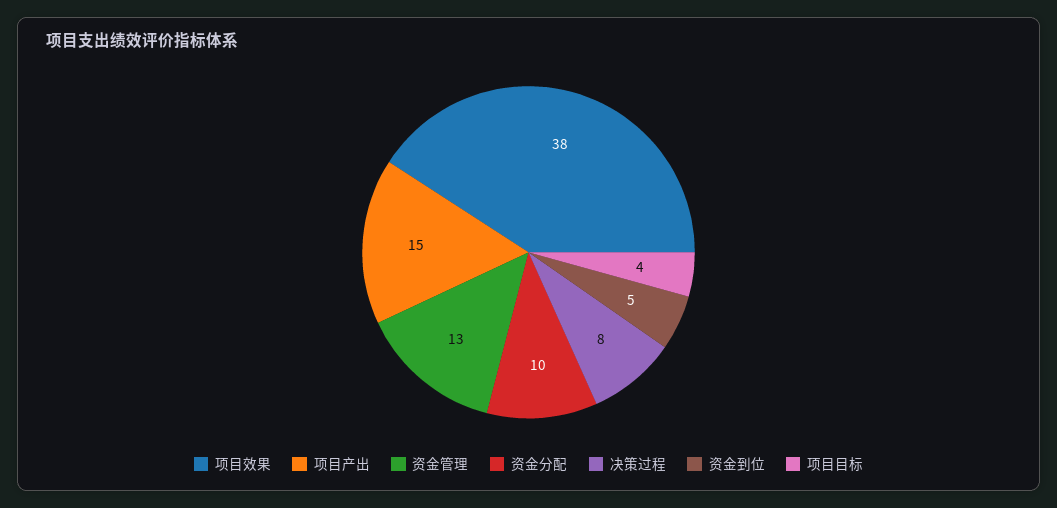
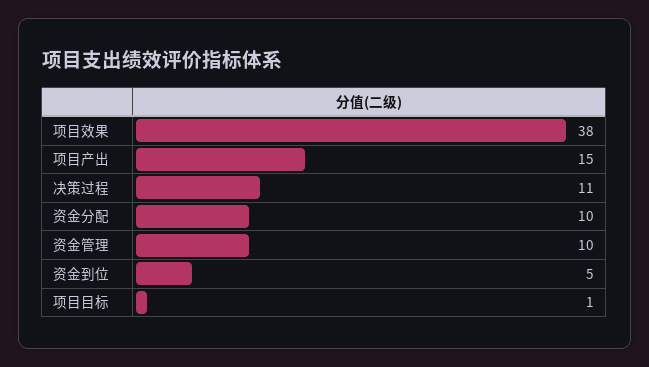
  {
    "项目效果": 38,
    "项目产出": 15,
-   "资金管理": 13,
+   "资金管理": 10,
    "资金分配": 10,
-   "决策过程": 8,
+   "决策过程": 11,
    "资金到位": 5,
-   "项目目标": 4
+   "项目目标": 1
  }

